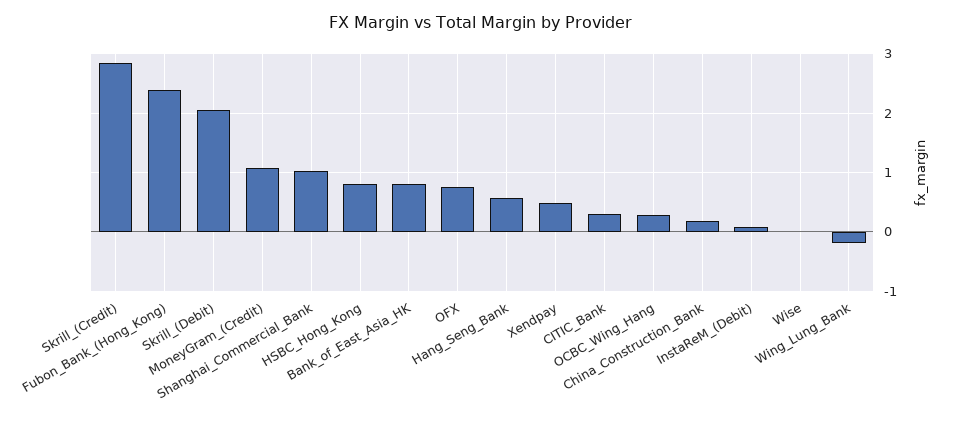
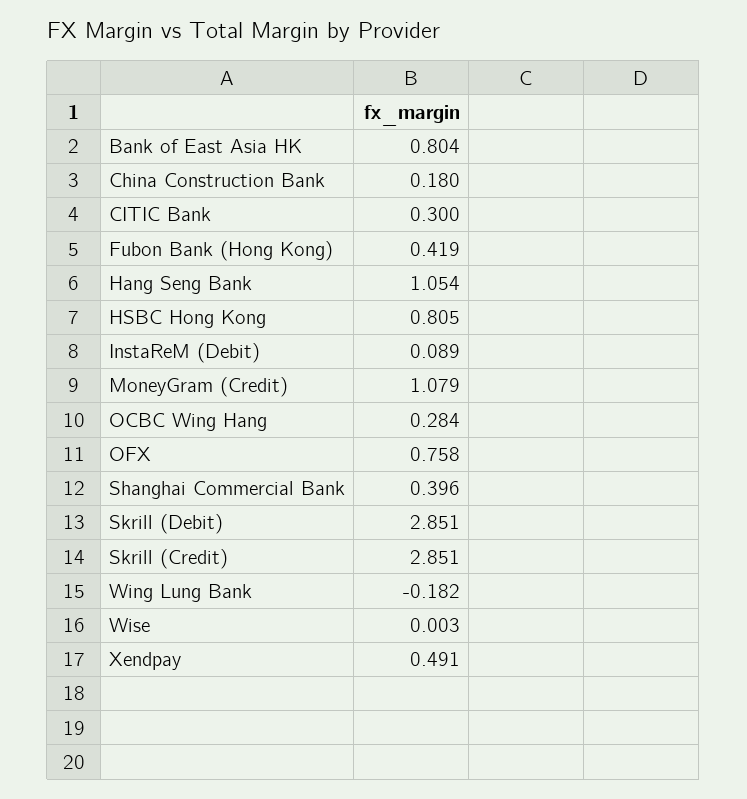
  {
    "Skrill_(Credit)": 2.851,
-   "Fubon_Bank_(Hong_Kong)": 2.4,
+   "Fubon_Bank_(Hong_Kong)": 0.419,
-   "Skrill_(Debit)": 2,
+   "Skrill_(Debit)": 2.851,
    "MoneyGram_(Credit)": 1.079,
-   "Shanghai_Commercial_Bank": 1,
+   "Shanghai_Commercial_Bank": 0.396,
    "HSBC_Hong_Kong": 0.805,
    "Bank_of_East_Asia_HK": 0.804,
    "OFX": 0.758,
-   "Hang_Seng_Bank": 0.6,
+   "Hang_Seng_Bank": 1.054,
    "Xendpay": 0.491,
    "CITIC_Bank": 0.3,
    "OCBC_Wing_Hang": 0.284,
    "China_Construction_Bank": 0.18,
    "InstaReM_(Debit)": 0.089,
    "Wise": 0.003,
    "Wing_Lung_Bank": -0.182
  }

